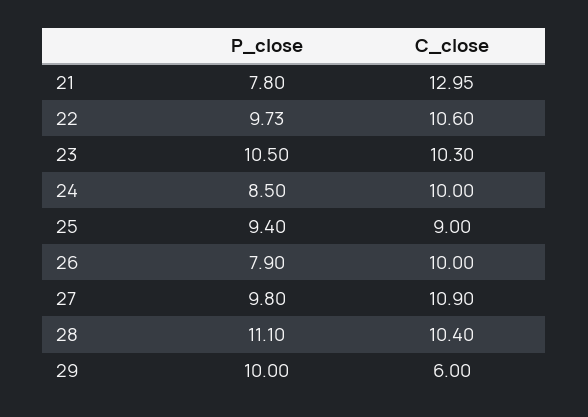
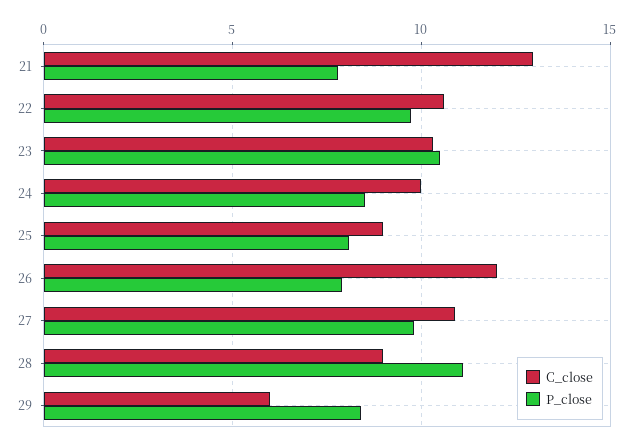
  {
    "P_close": {
      "21": 7.8,
      "22": 9.73,
      "23": 10.5,
      "24": 8.5,
-     "25": 9.4,
+     "25": 8,
      "26": 7.9,
      "27": 9.8,
      "28": 11.1,
-     "29": 10
+     "29": 8.5
    },
    "C_close": {
      "21": 12.95,
      "22": 10.6,
      "23": 10.3,
      "24": 10,
      "25": 9,
-     "26": 10,
+     "26": 12,
      "27": 10.9,
-     "28": 10.4,
+     "28": 9,
      "29": 6
    }
  }

